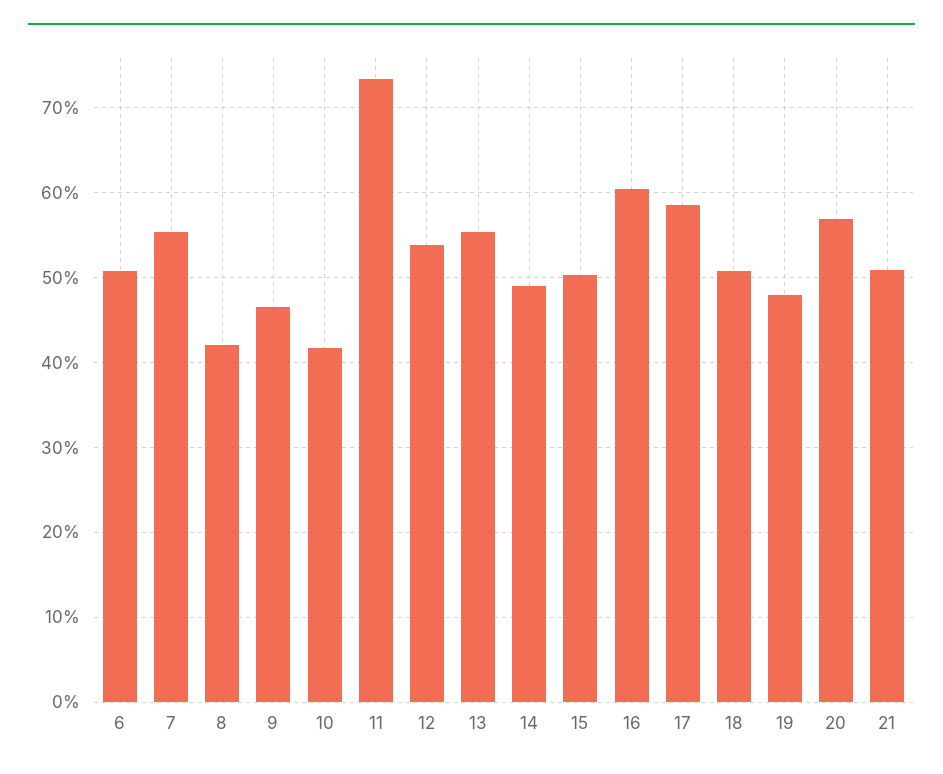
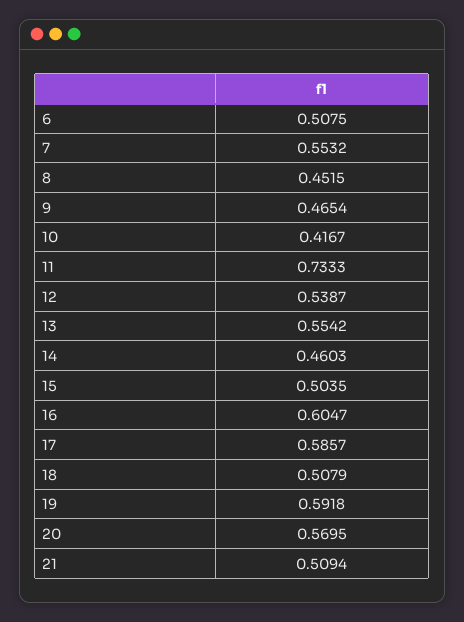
  {
    "6": 0.5075,
    "7": 0.5532,
-   "8": 0.42,
+   "8": 0.4515,
    "9": 0.4654,
    "10": 0.4167,
    "11": 0.7333,
    "12": 0.5387,
    "13": 0.5542,
-   "14": 0.49,
+   "14": 0.4603,
    "15": 0.5035,
    "16": 0.6047,
    "17": 0.5857,
    "18": 0.5079,
-   "19": 0.48,
+   "19": 0.5918,
    "20": 0.5695,
    "21": 0.5094
  }

